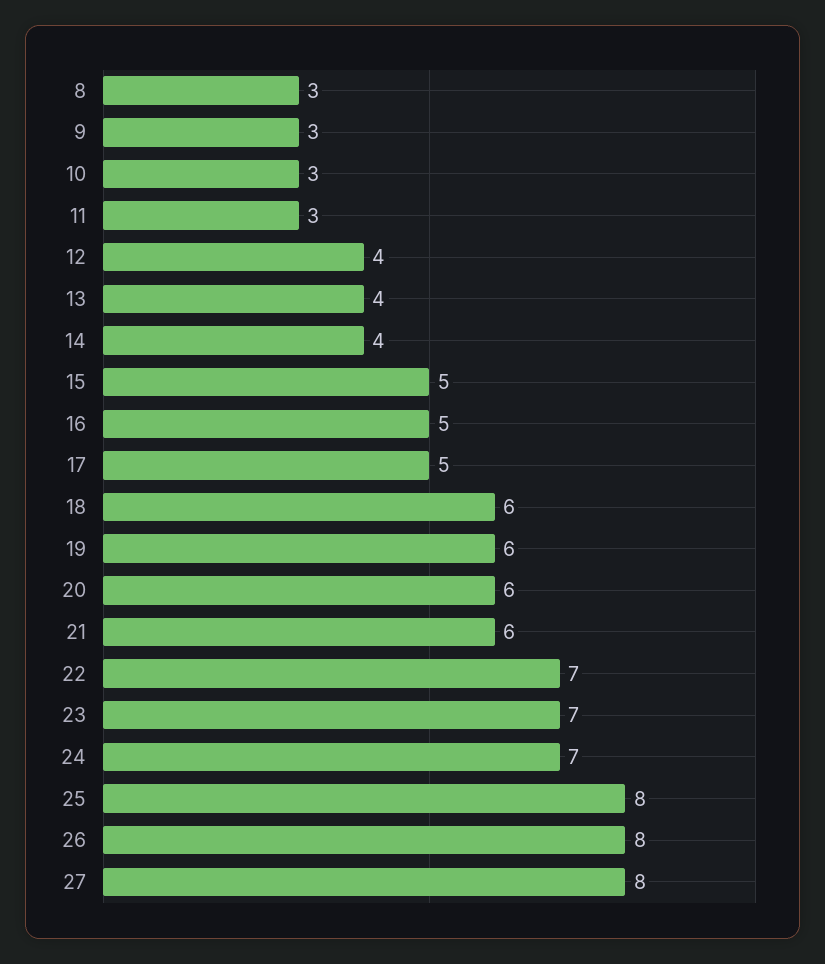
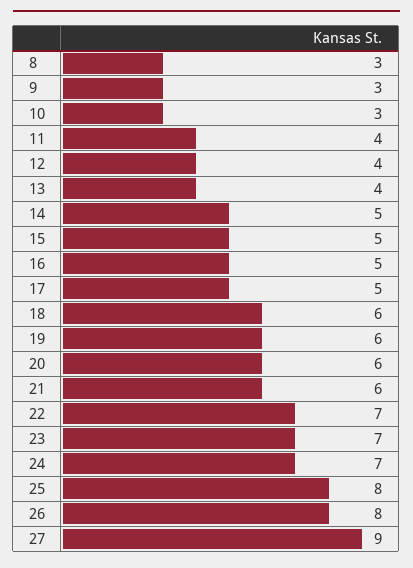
  {
    "8": 3,
    "9": 3,
    "10": 3,
-   "11": 3,
+   "11": 4,
    "12": 4,
    "13": 4,
-   "14": 4,
+   "14": 5,
    "15": 5,
    "16": 5,
    "17": 5,
    "18": 6,
    "19": 6,
    "20": 6,
    "21": 6,
    "22": 7,
    "23": 7,
    "24": 7,
    "25": 8,
    "26": 8,
-   "27": 8
+   "27": 9
  }

